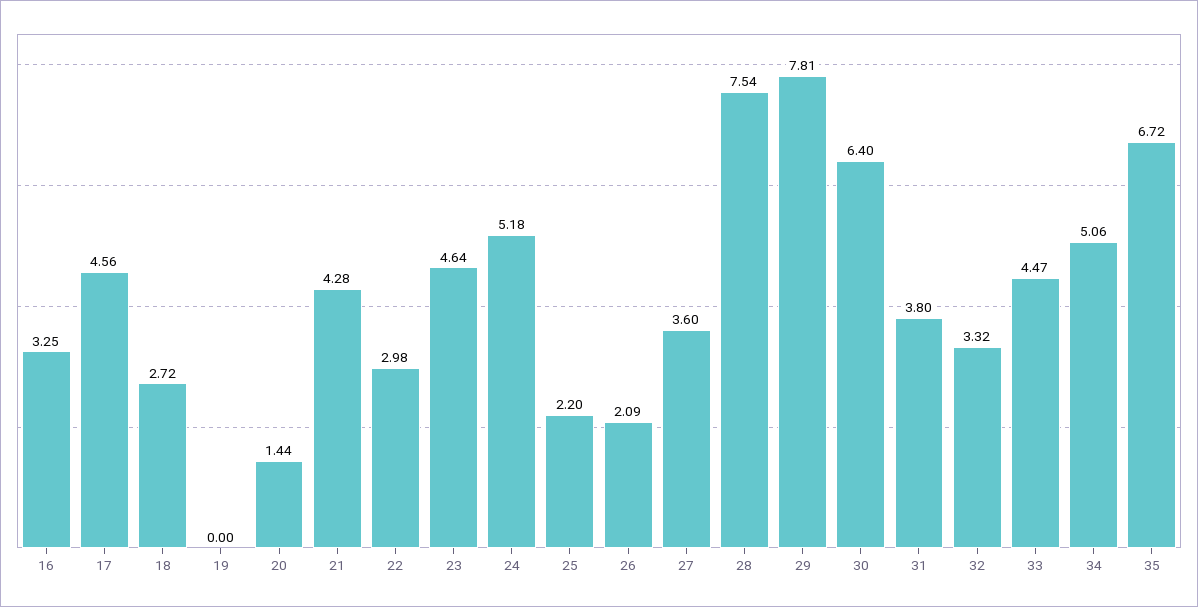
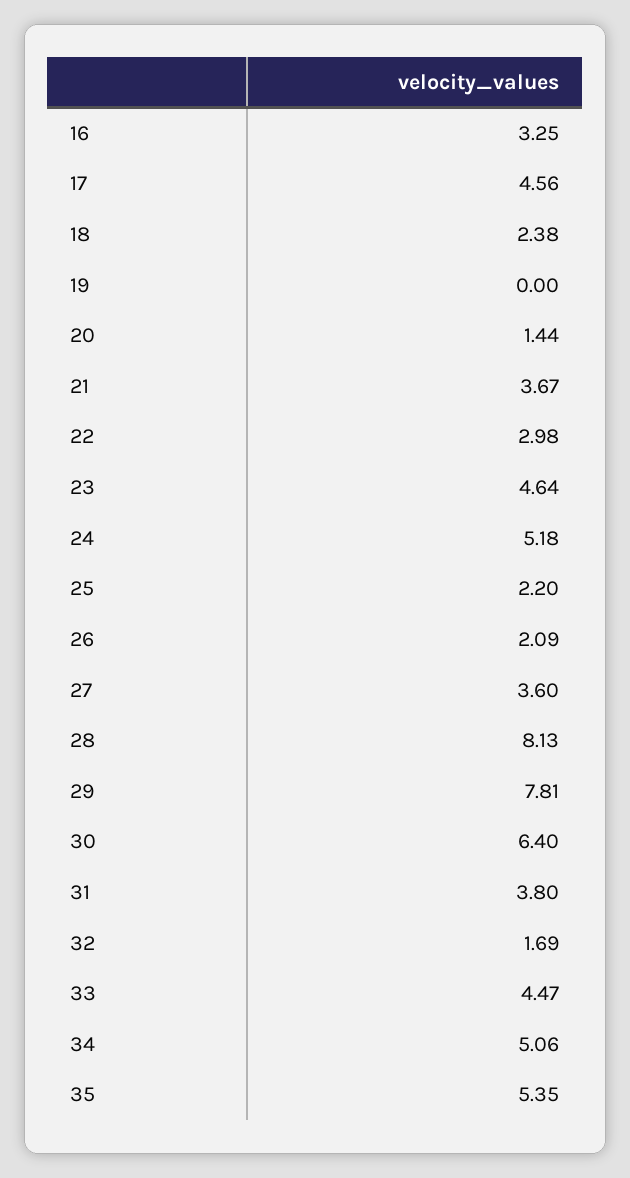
  {
    "16": 3.25,
    "17": 4.56,
-   "18": 2.72,
+   "18": 2.38,
    "19": 0,
    "20": 1.44,
-   "21": 4.28,
+   "21": 3.67,
    "22": 2.98,
    "23": 4.64,
    "24": 5.18,
    "25": 2.2,
    "26": 2.09,
    "27": 3.6,
-   "28": 7.54,
+   "28": 8.13,
    "29": 7.81,
    "30": 6.4,
    "31": 3.8,
-   "32": 3.32,
+   "32": 1.69,
    "33": 4.47,
    "34": 5.06,
-   "35": 6.72
+   "35": 5.35
  }

